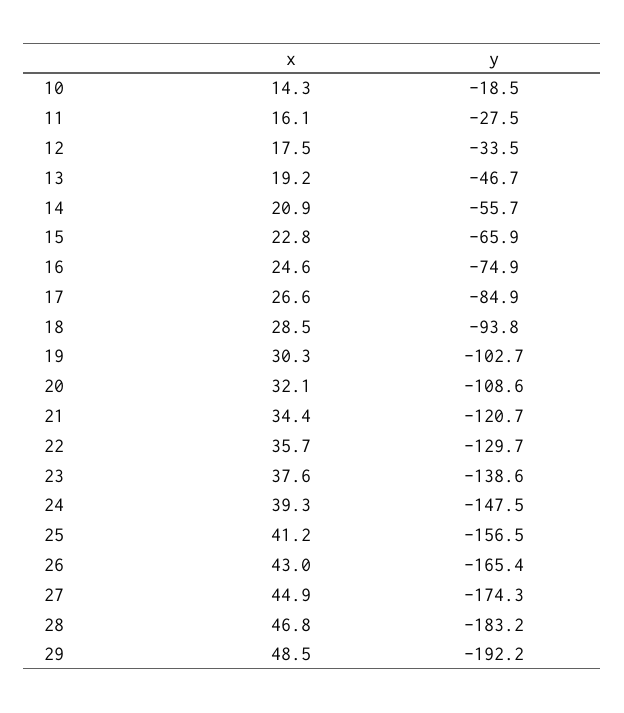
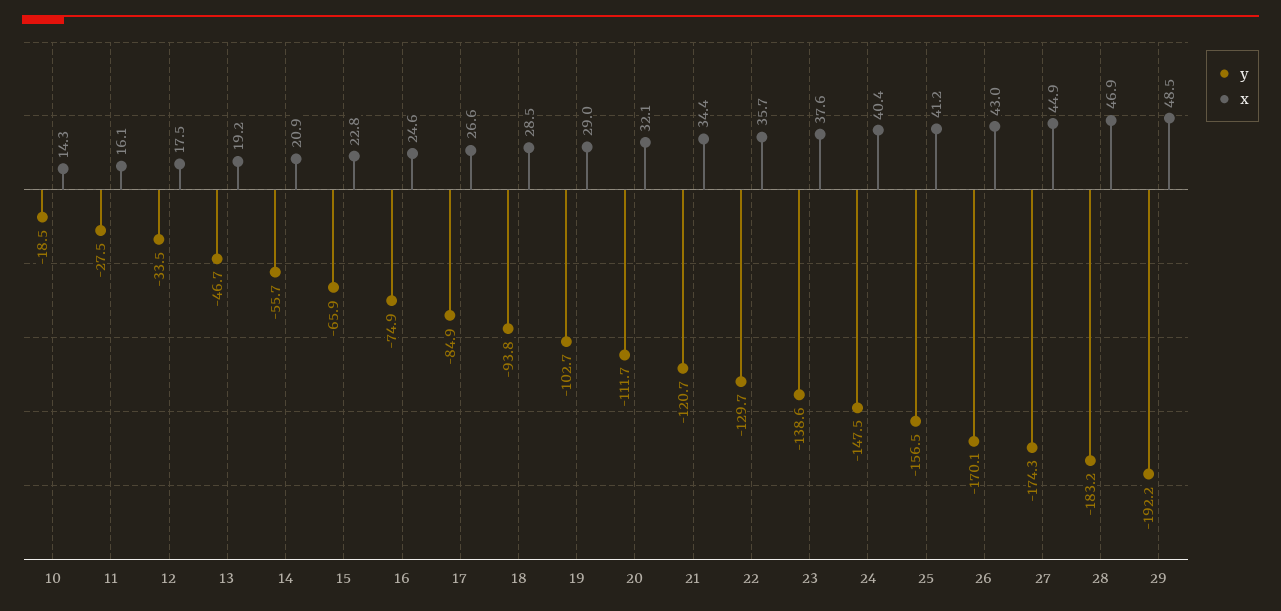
  {
    "x": {
      "10": 14.3,
      "11": 16.1,
      "12": 17.5,
      "13": 19.2,
      "14": 20.9,
      "15": 22.8,
      "16": 24.6,
      "17": 26.6,
      "18": 28.5,
-     "19": 30.3,
+     "19": 29,
      "20": 32.1,
      "21": 34.4,
      "22": 35.7,
      "23": 37.6,
-     "24": 39.3,
+     "24": 40.4,
      "25": 41.2,
      "26": 43,
      "27": 44.9,
-     "28": 46.8,
+     "28": 46.9,
      "29": 48.5
    },
    "y": {
      "10": -18.5,
      "11": -27.5,
      "12": -33.5,
      "13": -46.7,
      "14": -55.7,
      "15": -65.9,
      "16": -74.9,
      "17": -84.9,
      "18": -93.8,
      "19": -102.7,
-     "20": -108.6,
+     "20": -111.7,
      "21": -120.7,
      "22": -129.7,
      "23": -138.6,
      "24": -147.5,
      "25": -156.5,
-     "26": -165.4,
+     "26": -170.1,
      "27": -174.3,
      "28": -183.2,
      "29": -192.2
    }
  }

